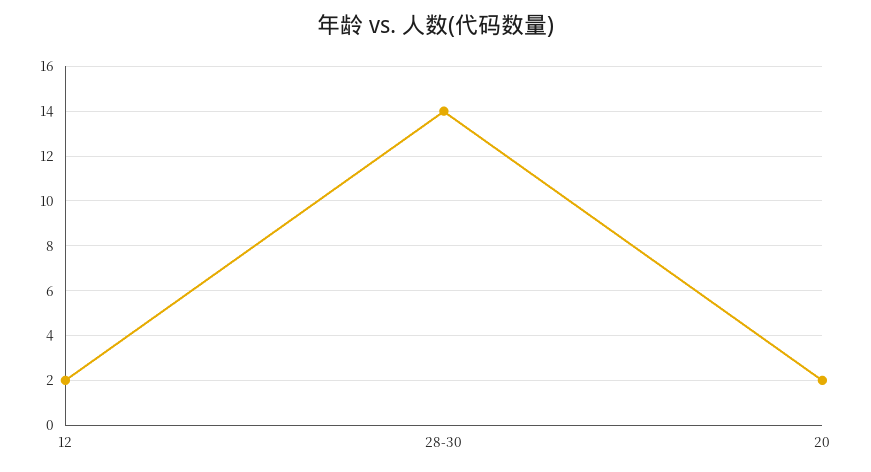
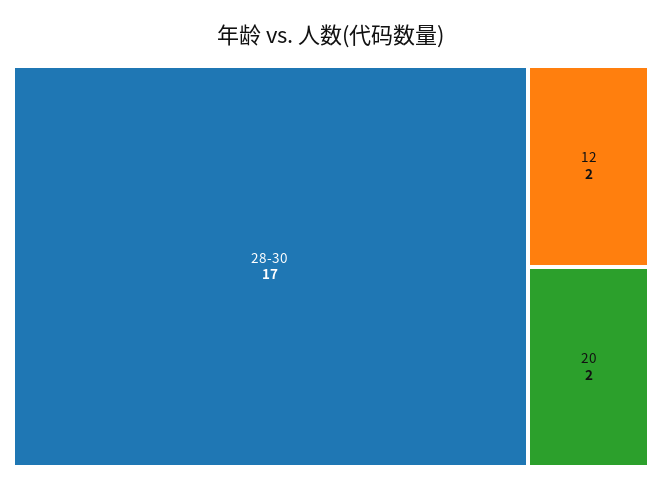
  {
    "12": 2,
-   "28-30": 14,
+   "28-30": 17,
    "20": 2
  }

